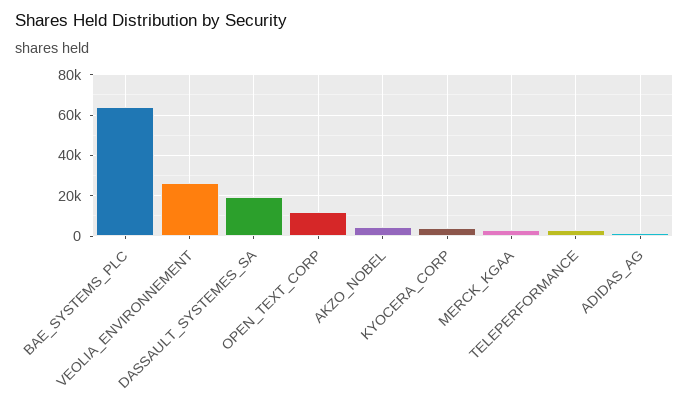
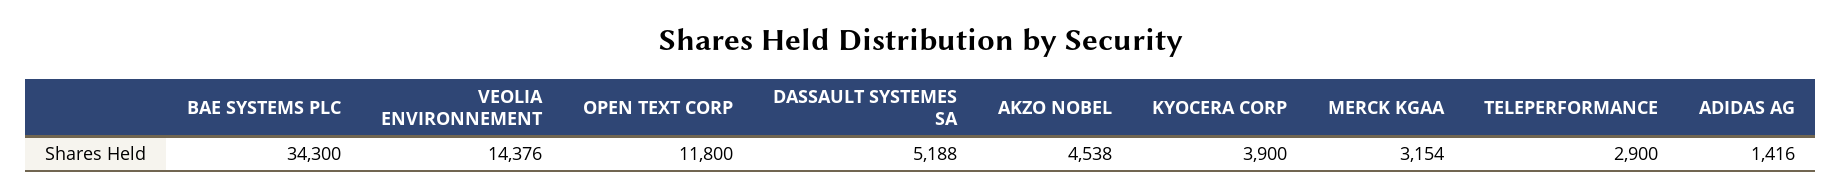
  {
-   "BAE_SYSTEMS_PLC": 65000,
+   "BAE_SYSTEMS_PLC": 34300,
-   "VEOLIA_ENVIRONNEMENT": 25000,
+   "VEOLIA_ENVIRONNEMENT": 14376,
-   "DASSAULT_SYSTEMES_SA": 20000,
+   "DASSAULT_SYSTEMES_SA": 5188,
    "OPEN_TEXT_CORP": 11800,
    "AKZO_NOBEL": 4538,
    "KYOCERA_CORP": 3900,
    "MERCK_KGAA": 3154,
    "TELEPERFORMANCE": 2900,
    "ADIDAS_AG": 1416
  }

